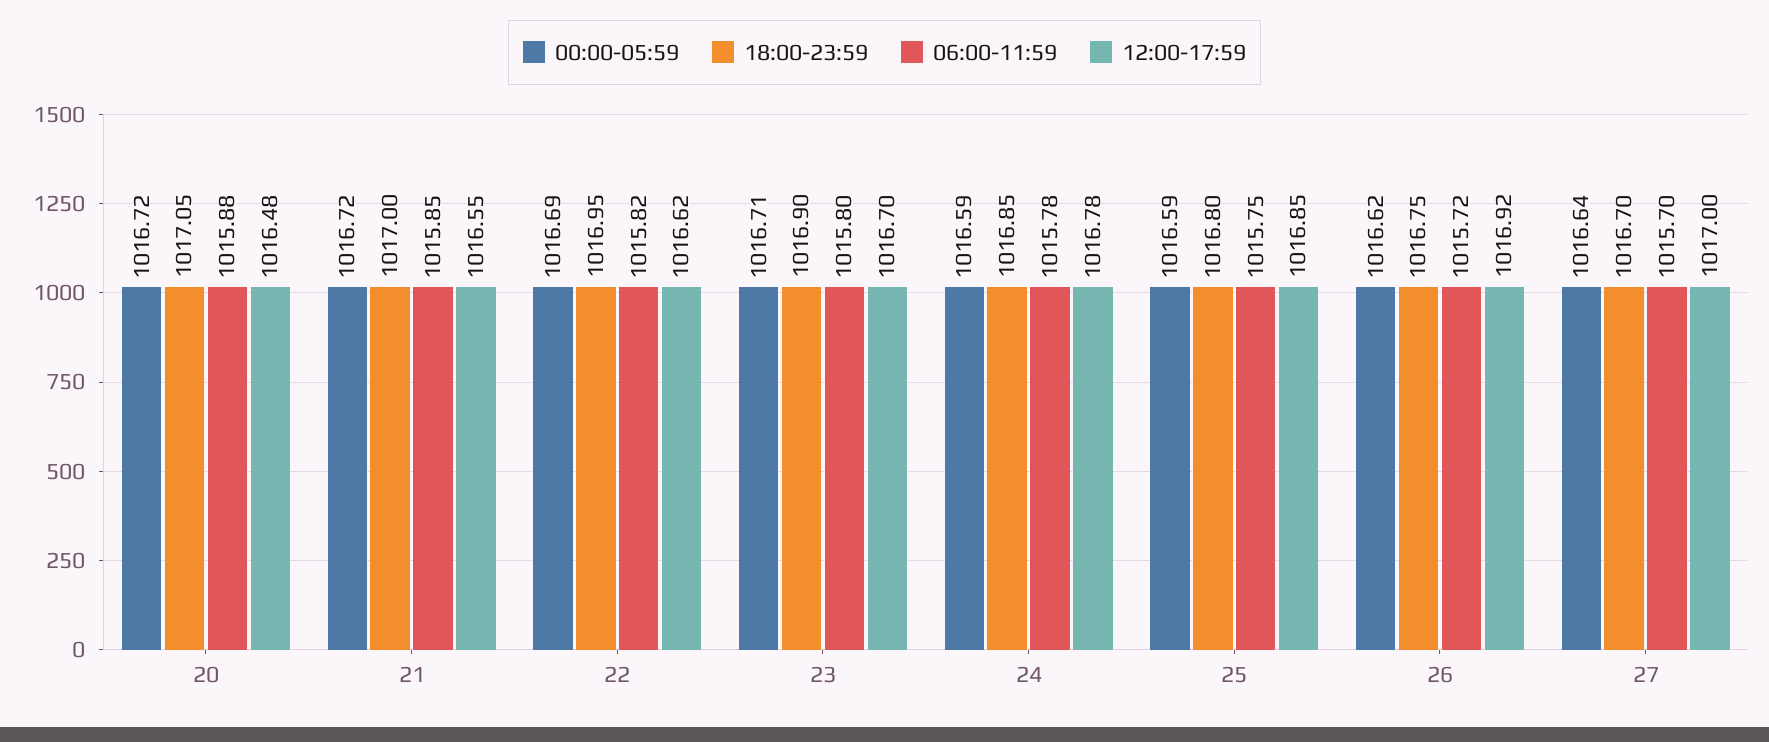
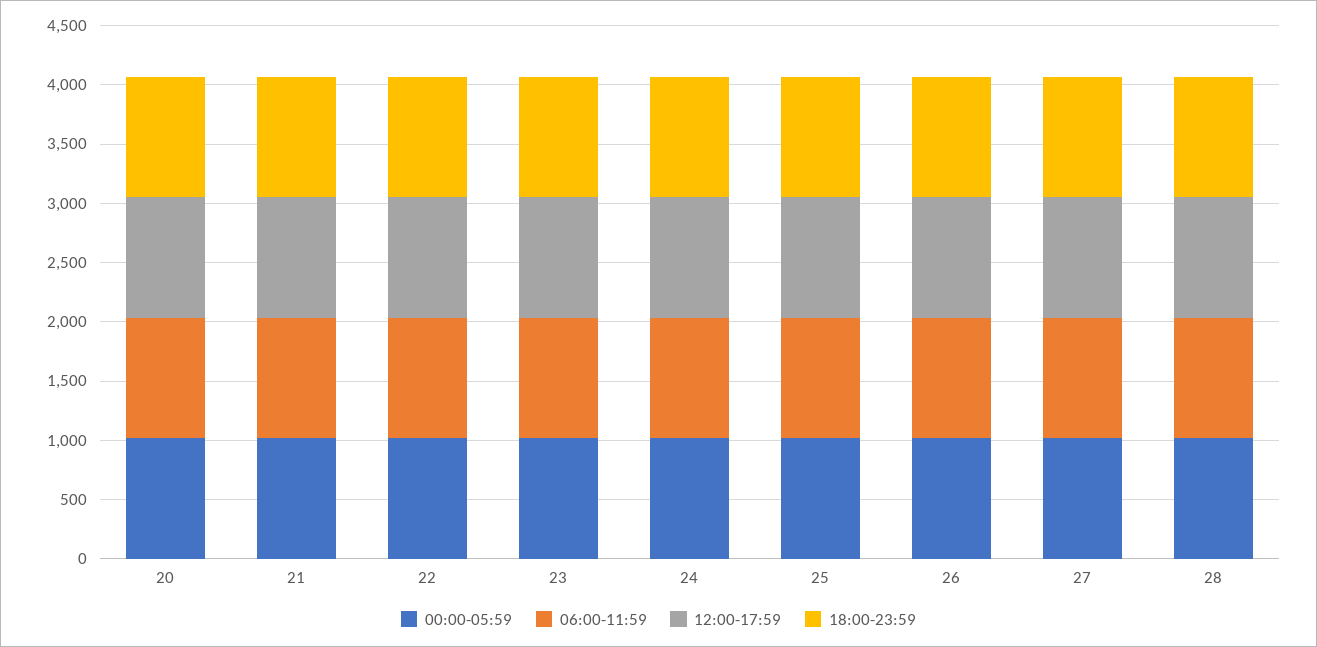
  {
    "00:00-05:59": {
      "20": 1016.72,
      "21": 1016.72,
      "22": 1016.69,
      "23": 1016.71,
      "24": 1016.59,
      "25": 1016.59,
      "26": 1016.62,
-     "27": 1016.64
+     "27": 1016.64,
+     "28": 1000
    },
    "18:00-23:59": {
      "20": 1017.05,
      "21": 1017,
      "22": 1016.95,
      "23": 1016.9,
      "24": 1016.85,
      "25": 1016.8,
      "26": 1016.75,
-     "27": 1016.7
+     "27": 1016.7,
+     "28": 1000
    },
    "06:00-11:59": {
      "20": 1015.88,
      "21": 1015.85,
      "22": 1015.82,
      "23": 1015.8,
      "24": 1015.78,
      "25": 1015.75,
      "26": 1015.72,
-     "27": 1015.7
+     "27": 1015.7,
+     "28": 1000
    },
    "12:00-17:59": {
      "20": 1016.48,
      "21": 1016.55,
      "22": 1016.62,
      "23": 1016.7,
      "24": 1016.78,
      "25": 1016.85,
      "26": 1016.92,
-     "27": 1017
+     "27": 1017,
+     "28": 1000
    }
  }

